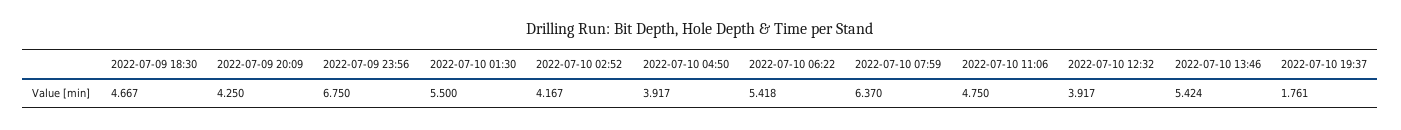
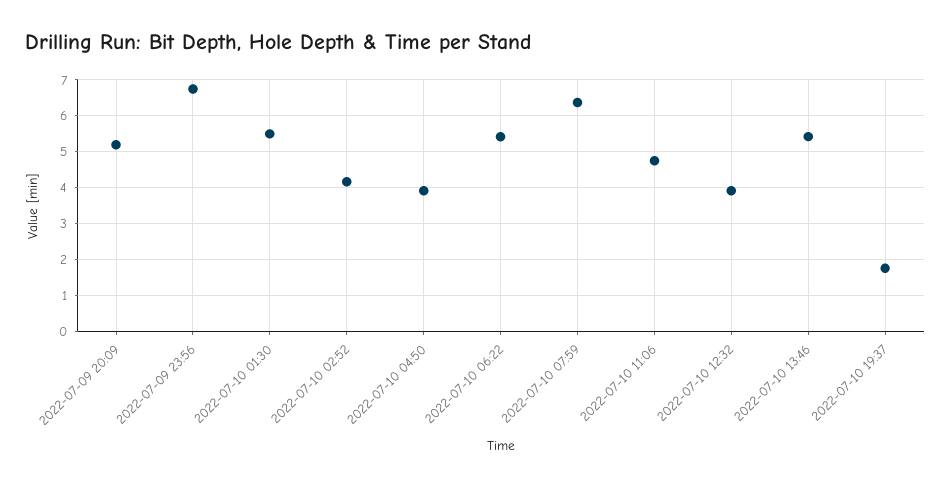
  {
-   "2022-07-09 18:30": 4.667,
-   "2022-07-09 20:09": 4.25,
+   "2022-07-09 20:09": 5.2,
    "2022-07-09 23:56": 6.75,
    "2022-07-10 01:30": 5.5,
    "2022-07-10 02:52": 4.167,
    "2022-07-10 04:50": 3.917,
    "2022-07-10 06:22": 5.418,
    "2022-07-10 07:59": 6.37,
    "2022-07-10 11:06": 4.75,
    "2022-07-10 12:32": 3.917,
    "2022-07-10 13:46": 5.424,
    "2022-07-10 19:37": 1.761
  }

